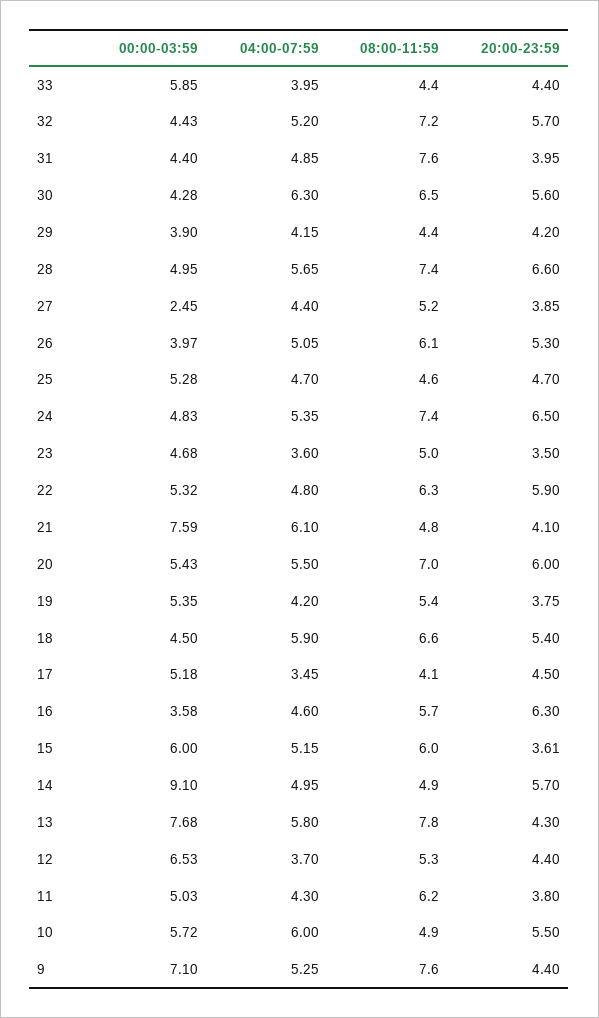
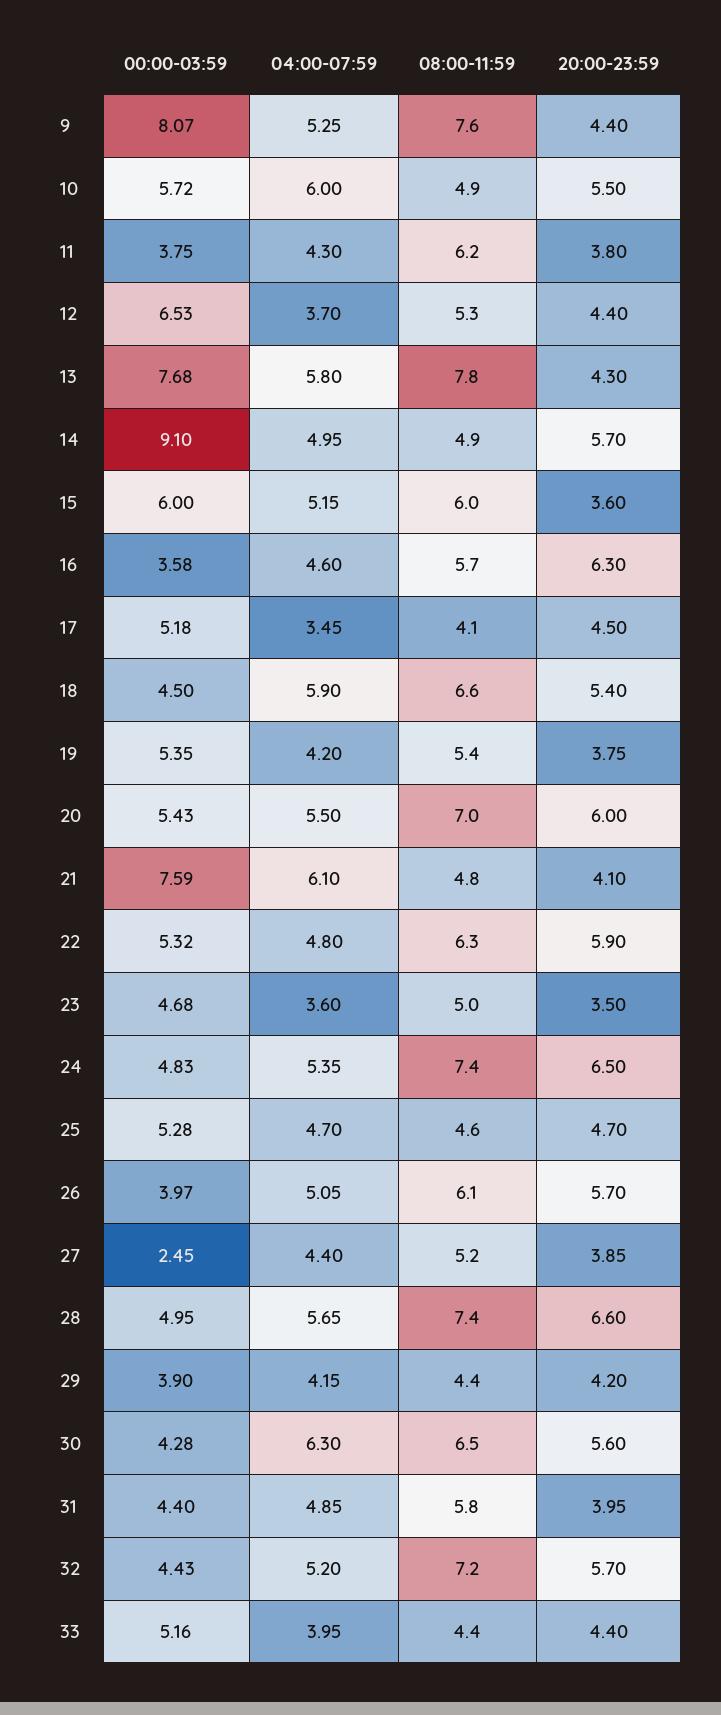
  {
    "00:00-03:59": {
-     "33": 5.85,
+     "33": 5.16,
      "32": 4.43,
      "31": 4.4,
      "30": 4.28,
      "29": 3.9,
      "28": 4.95,
      "27": 2.45,
      "26": 3.97,
      "25": 5.28,
      "24": 4.83,
      "23": 4.68,
      "22": 5.32,
      "21": 7.59,
      "20": 5.43,
      "19": 5.35,
      "18": 4.5,
      "17": 5.18,
      "16": 3.58,
      "15": 6,
      "14": 9.1,
      "13": 7.68,
      "12": 6.53,
-     "11": 5.03,
+     "11": 3.75,
      "10": 5.72,
-     "9": 7.1
+     "9": 8.07
    },
    "04:00-07:59": {
      "33": 3.95,
      "32": 5.2,
      "31": 4.85,
      "30": 6.3,
      "29": 4.15,
      "28": 5.65,
      "27": 4.4,
      "26": 5.05,
      "25": 4.7,
      "24": 5.35,
      "23": 3.6,
      "22": 4.8,
      "21": 6.1,
      "20": 5.5,
      "19": 4.2,
      "18": 5.9,
      "17": 3.45,
      "16": 4.6,
      "15": 5.15,
      "14": 4.95,
      "13": 5.8,
      "12": 3.7,
      "11": 4.3,
      "10": 6,
      "9": 5.25
    },
    "08:00-11:59": {
      "33": 4.4,
      "32": 7.2,
-     "31": 7.6,
+     "31": 5.8,
      "30": 6.5,
      "29": 4.4,
      "28": 7.4,
      "27": 5.2,
      "26": 6.1,
      "25": 4.6,
      "24": 7.4,
      "23": 5,
      "22": 6.3,
      "21": 4.8,
      "20": 7,
      "19": 5.4,
      "18": 6.6,
      "17": 4.1,
      "16": 5.7,
      "15": 6,
      "14": 4.9,
      "13": 7.8,
      "12": 5.3,
      "11": 6.2,
      "10": 4.9,
      "9": 7.6
    },
    "20:00-23:59": {
      "33": 4.4,
      "32": 5.7,
      "31": 3.95,
      "30": 5.6,
      "29": 4.2,
      "28": 6.6,
      "27": 3.85,
-     "26": 5.3,
+     "26": 5.7,
      "25": 4.7,
      "24": 6.5,
      "23": 3.5,
      "22": 5.9,
      "21": 4.1,
      "20": 6,
      "19": 3.75,
      "18": 5.4,
      "17": 4.5,
      "16": 6.3,
-     "15": 3.61,
+     "15": 3.6,
      "14": 5.7,
      "13": 4.3,
      "12": 4.4,
      "11": 3.8,
      "10": 5.5,
      "9": 4.4
    }
  }

